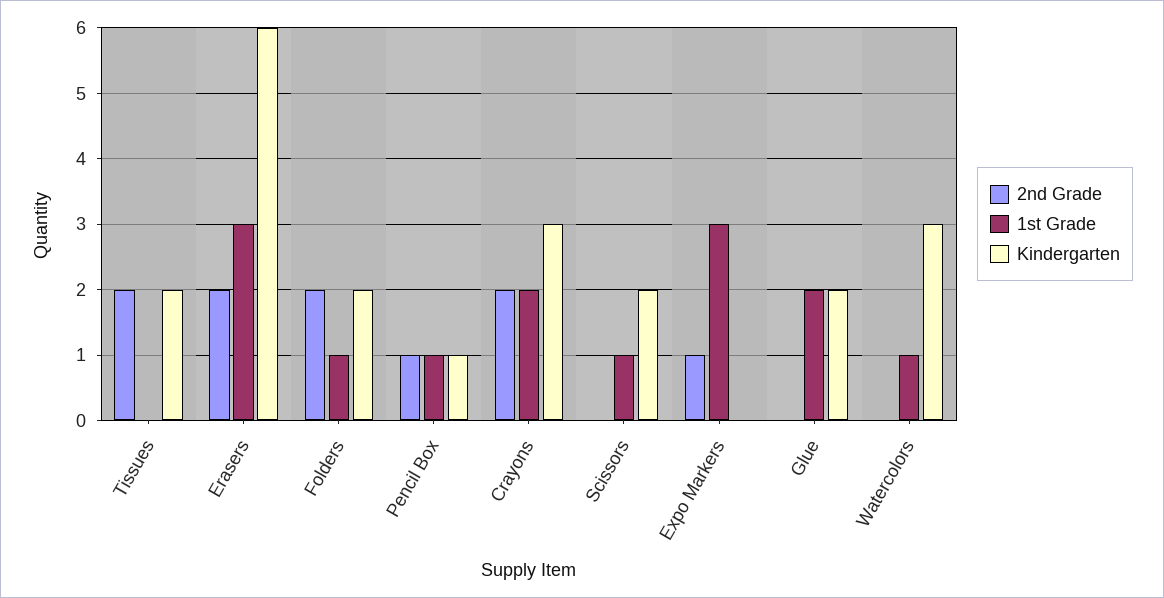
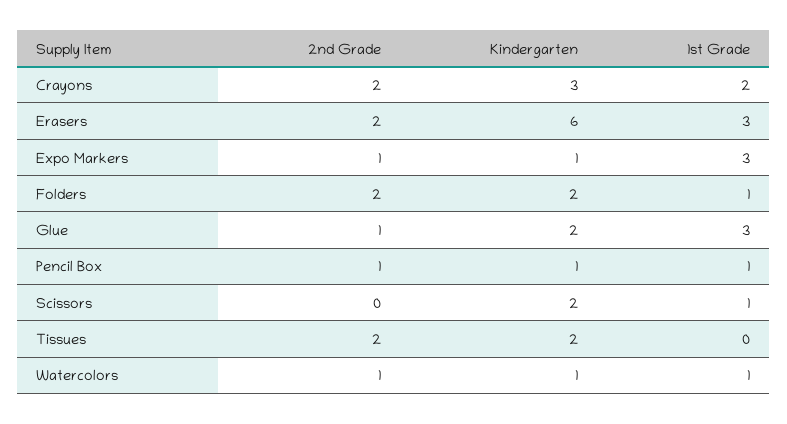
  {
    "2nd Grade": {
      "Tissues": 2,
      "Erasers": 2,
      "Folders": 2,
      "Pencil Box": 1,
      "Crayons": 2,
      "Scissors": 0,
      "Expo Markers": 1,
-     "Glue": 0,
+     "Glue": 1,
-     "Watercolors": 0
+     "Watercolors": 1
    },
    "1st Grade": {
      "Tissues": 0,
      "Erasers": 3,
      "Folders": 1,
      "Pencil Box": 1,
      "Crayons": 2,
      "Scissors": 1,
      "Expo Markers": 3,
-     "Glue": 2,
+     "Glue": 3,
      "Watercolors": 1
    },
    "Kindergarten": {
      "Tissues": 2,
      "Erasers": 6,
      "Folders": 2,
      "Pencil Box": 1,
      "Crayons": 3,
      "Scissors": 2,
-     "Expo Markers": 0,
+     "Expo Markers": 1,
      "Glue": 2,
-     "Watercolors": 3
+     "Watercolors": 1
    }
  }

